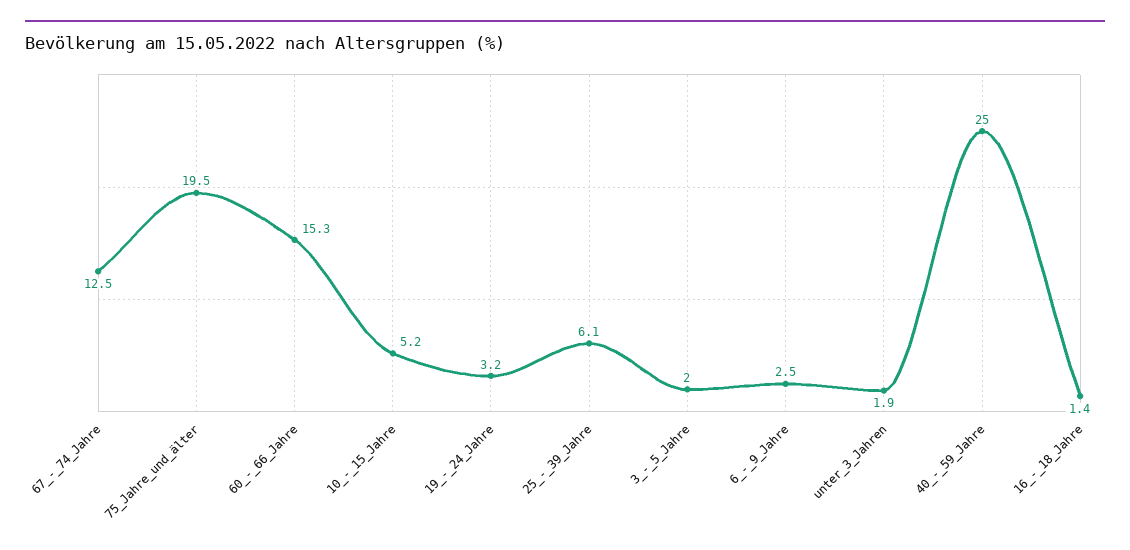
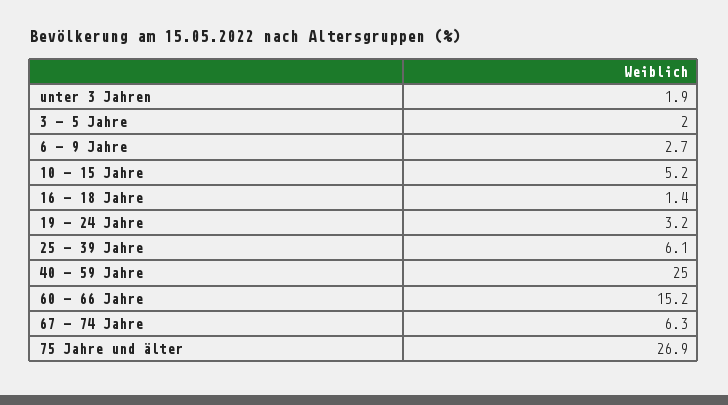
  {
-   "67_-_74_Jahre": 12.5,
+   "67_-_74_Jahre": 6.3,
-   "75_Jahre_und_älter": 19.5,
+   "75_Jahre_und_älter": 26.9,
-   "60_-_66_Jahre": 15.3,
+   "60_-_66_Jahre": 15.2,
    "10_-_15_Jahre": 5.2,
    "19_-_24_Jahre": 3.2,
    "25_-_39_Jahre": 6.1,
    "3_-_5_Jahre": 2,
-   "6_-_9_Jahre": 2.5,
+   "6_-_9_Jahre": 2.7,
    "unter_3_Jahren": 1.9,
    "40_-_59_Jahre": 25,
    "16_-_18_Jahre": 1.4
  }

